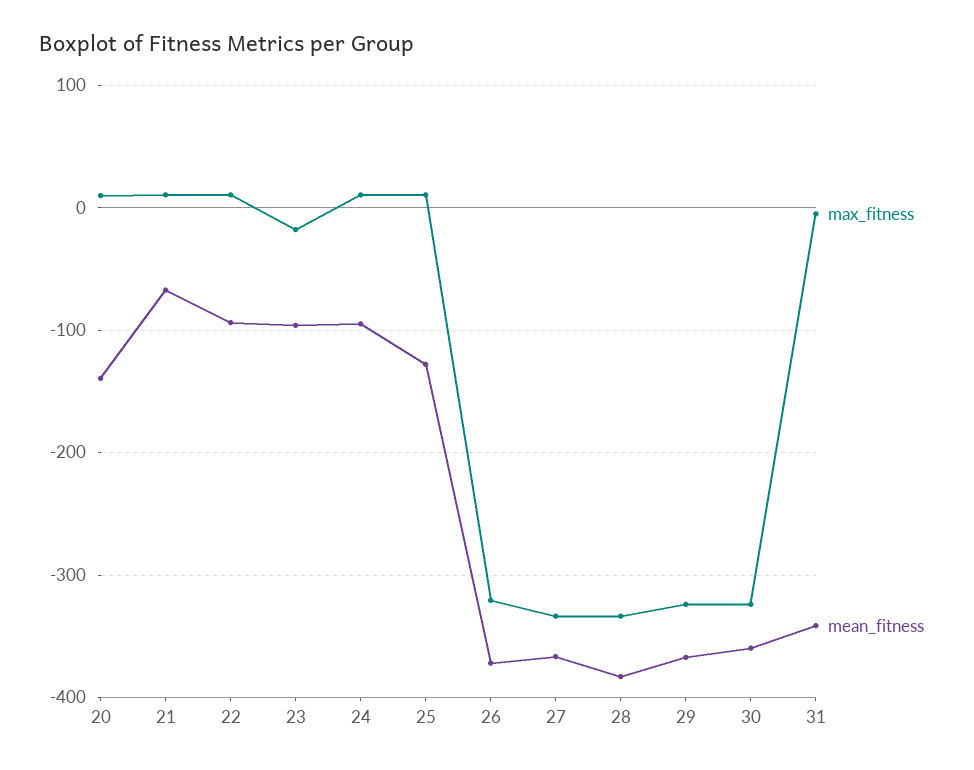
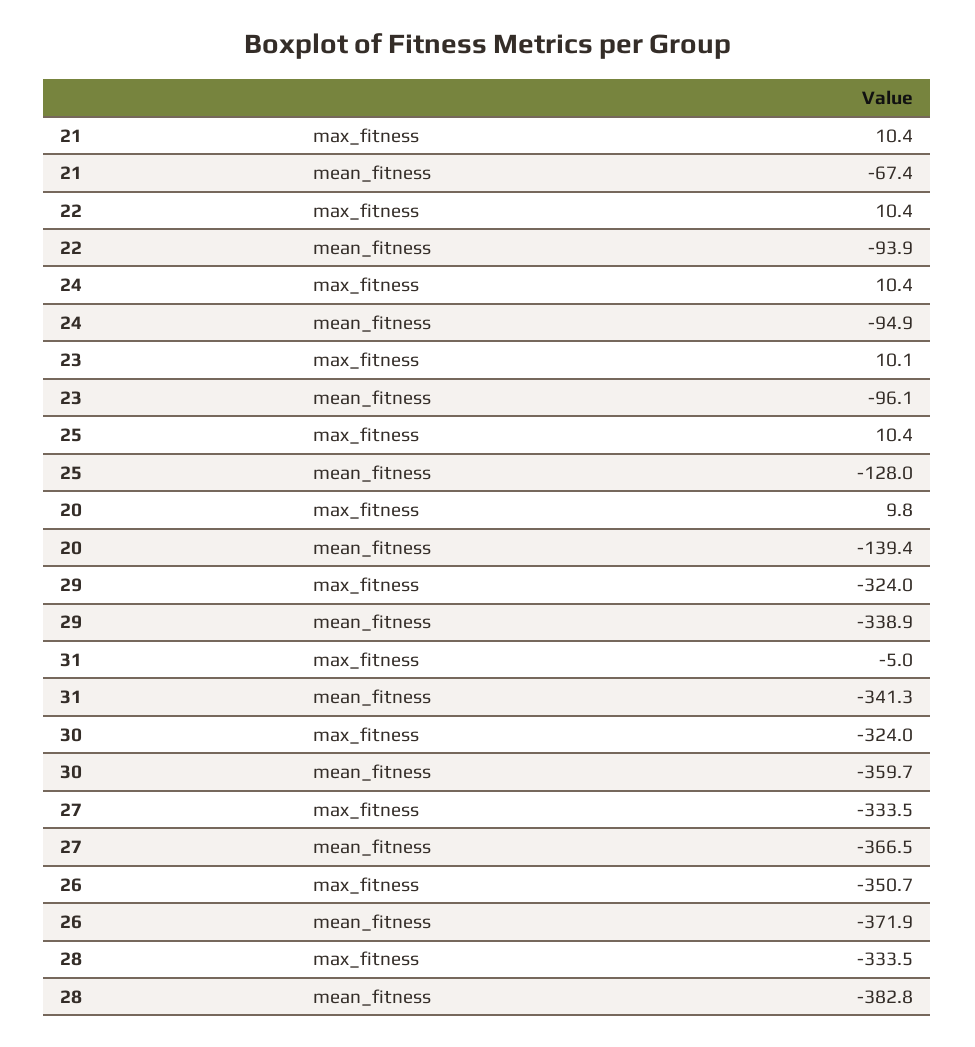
  {
    "max_fitness": {
      "20": 9.8,
      "21": 10.4,
      "22": 10.4,
-     "23": -20,
+     "23": 10.1,
      "24": 10.4,
      "25": 10.4,
-     "26": -320,
+     "26": -350.7,
      "27": -333.5,
      "28": -333.5,
      "29": -324,
      "30": -324,
      "31": -5
    },
    "mean_fitness": {
      "20": -139.4,
      "21": -67.4,
      "22": -93.9,
      "23": -96.1,
      "24": -94.9,
      "25": -128,
      "26": -371.9,
      "27": -366.5,
      "28": -382.8,
-     "29": -370,
+     "29": -338.9,
      "30": -359.7,
      "31": -341.3
    }
  }

